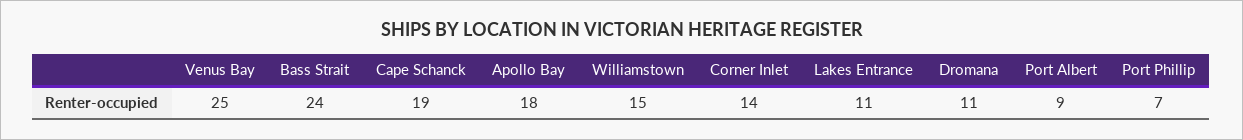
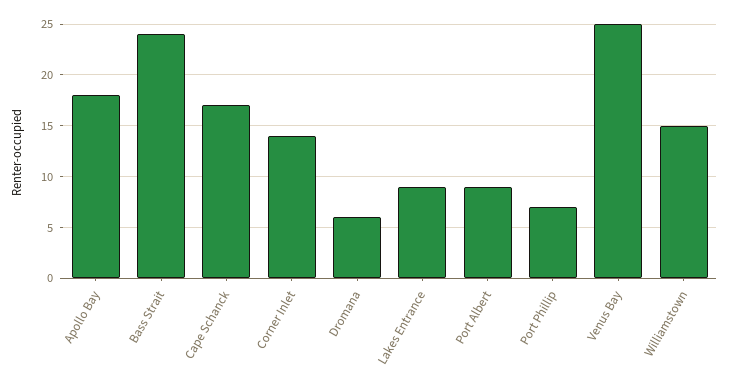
  {
    "Venus Bay": 25,
    "Bass Strait": 24,
-   "Cape Schanck": 19,
+   "Cape Schanck": 17,
    "Apollo Bay": 18,
    "Williamstown": 15,
    "Corner Inlet": 14,
-   "Lakes Entrance": 11,
+   "Lakes Entrance": 9,
-   "Dromana": 11,
+   "Dromana": 6,
    "Port Albert": 9,
    "Port Phillip": 7
  }

